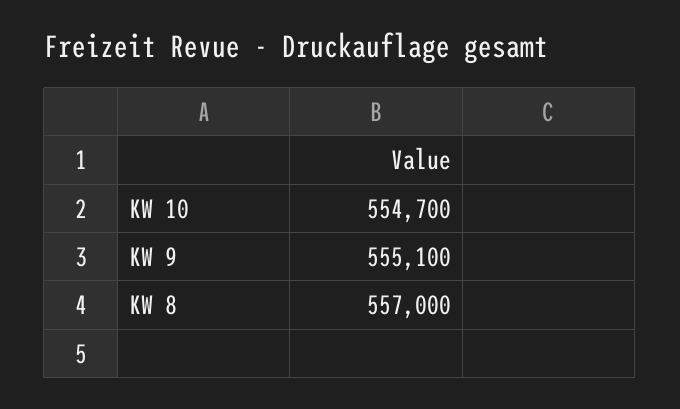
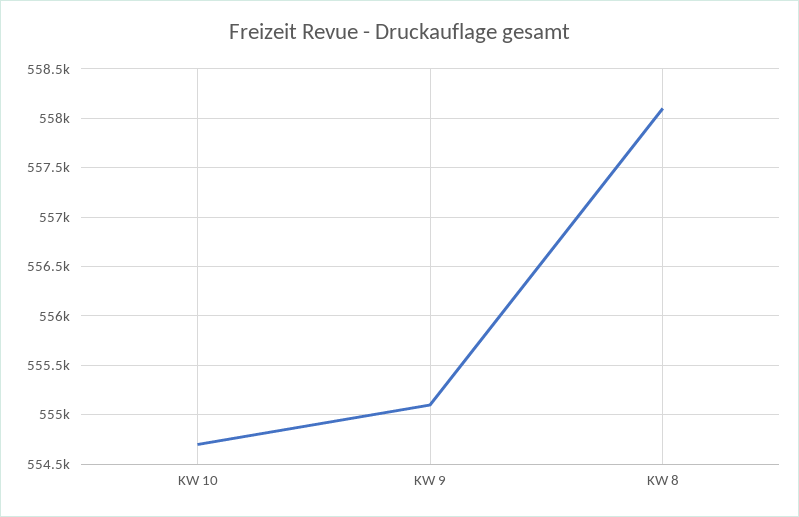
  {
    "KW 10": 554700,
    "KW 9": 555100,
-   "KW 8": 557000
+   "KW 8": 558100
  }

